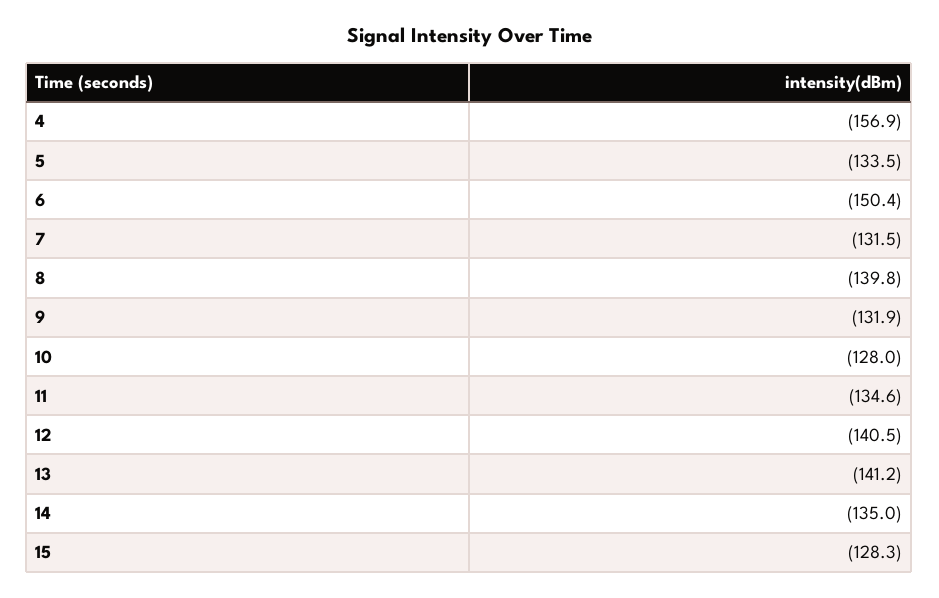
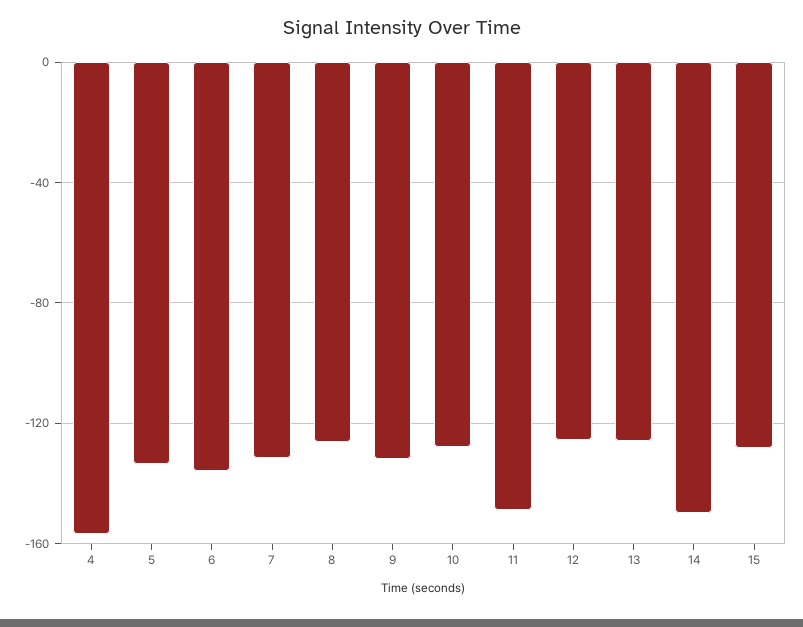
  {
    "4": -156.9,
    "5": -133.5,
-   "6": -150.4,
+   "6": -135,
    "7": -131.5,
-   "8": -139.8,
+   "8": -125,
    "9": -131.9,
    "10": -128,
-   "11": -134.6,
+   "11": -150,
-   "12": -140.5,
+   "12": -125,
-   "13": -141.2,
+   "13": -125,
-   "14": -135,
+   "14": -150,
    "15": -128.3
  }

